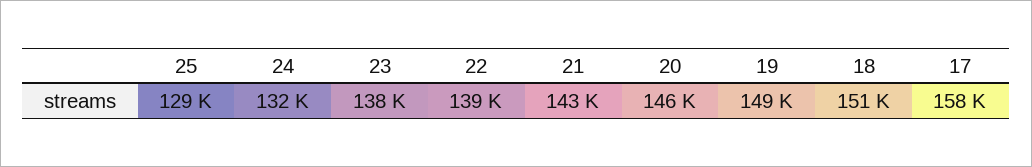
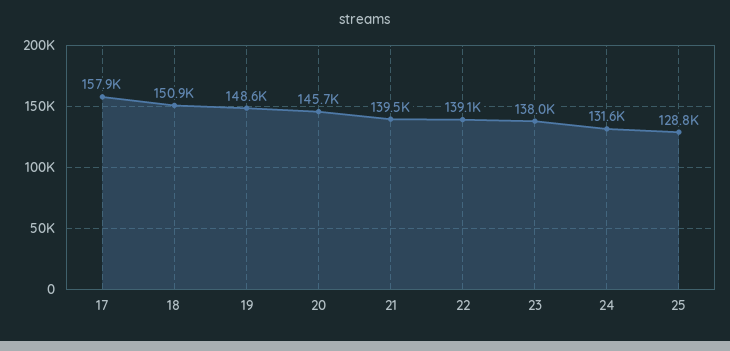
  {
    "25": 128800,
    "24": 131600,
    "23": 138000,
    "22": 139100,
-   "21": 143000,
+   "21": 139500,
    "20": 145700,
    "19": 148600,
    "18": 150900,
    "17": 157900
  }

